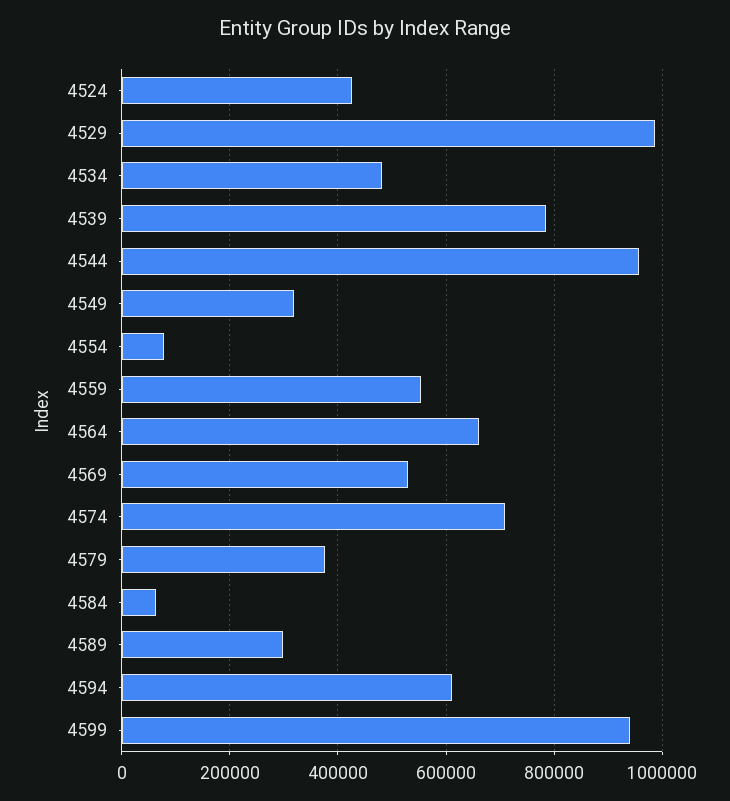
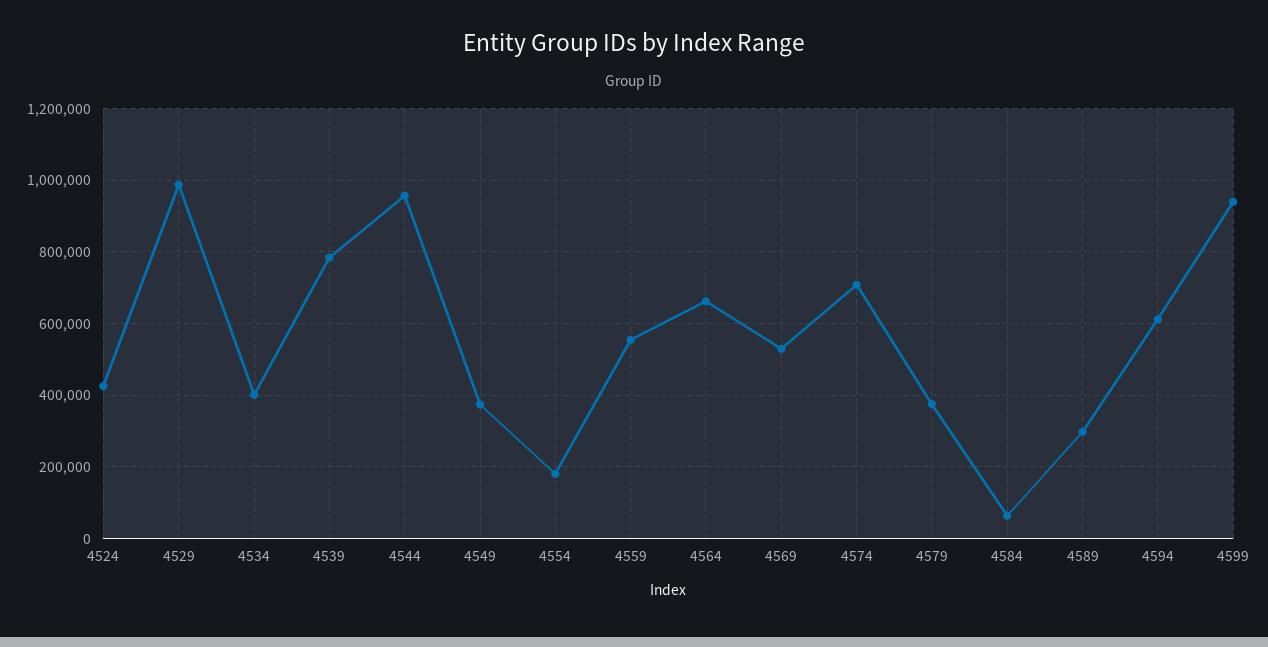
  {
    "4524": 420000,
    "4529": 980000,
-   "4534": 480000,
+   "4534": 400000,
    "4539": 780000,
    "4544": 960000,
-   "4549": 320000,
+   "4549": 380000,
-   "4554": 80000,
+   "4554": 180000,
    "4559": 560000,
    "4564": 660000,
    "4569": 520000,
    "4574": 700000,
    "4579": 380000,
    "4584": 60000,
    "4589": 300000,
    "4594": 620000,
    "4599": 940000
  }

